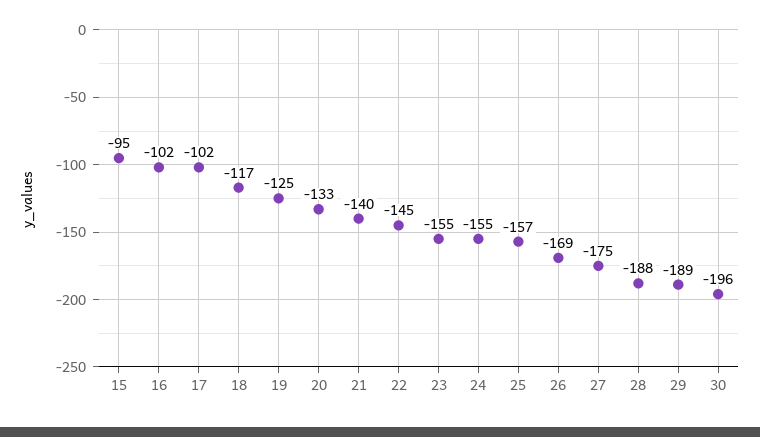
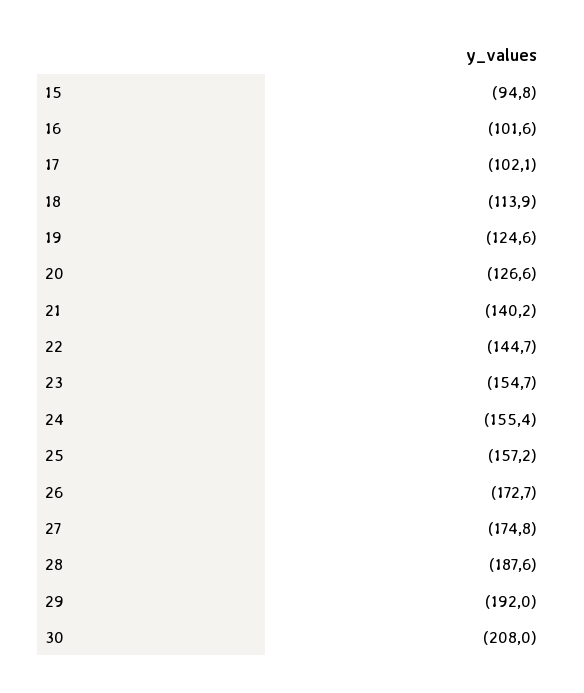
  {
    "15": -94.8,
    "16": -101.6,
    "17": -102.1,
-   "18": -117,
+   "18": -113.9,
    "19": -124.6,
-   "20": -133,
+   "20": -126.6,
    "21": -140.2,
    "22": -144.7,
    "23": -154.7,
    "24": -155.4,
    "25": -157.2,
-   "26": -169,
+   "26": -172.7,
    "27": -174.8,
    "28": -187.6,
-   "29": -189,
+   "29": -192,
-   "30": -196
+   "30": -208
  }

